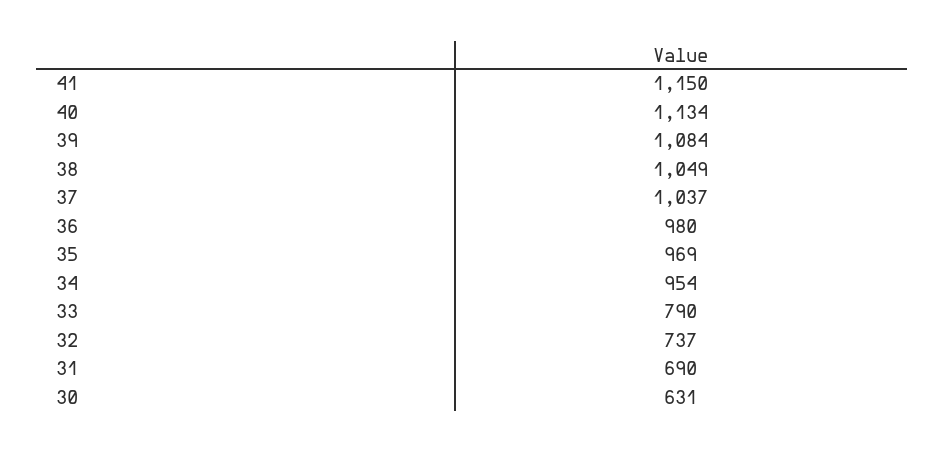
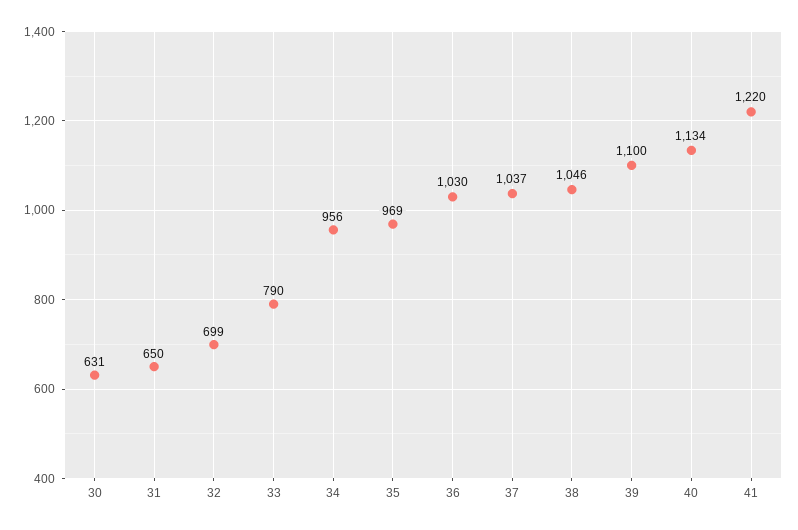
  {
-   "41": 1150,
+   "41": 1220,
    "40": 1134,
-   "39": 1084,
+   "39": 1100,
-   "38": 1049,
+   "38": 1046,
    "37": 1037,
-   "36": 980,
+   "36": 1030,
    "35": 969,
-   "34": 954,
+   "34": 956,
    "33": 790,
-   "32": 737,
+   "32": 699,
-   "31": 690,
+   "31": 650,
    "30": 631
  }

